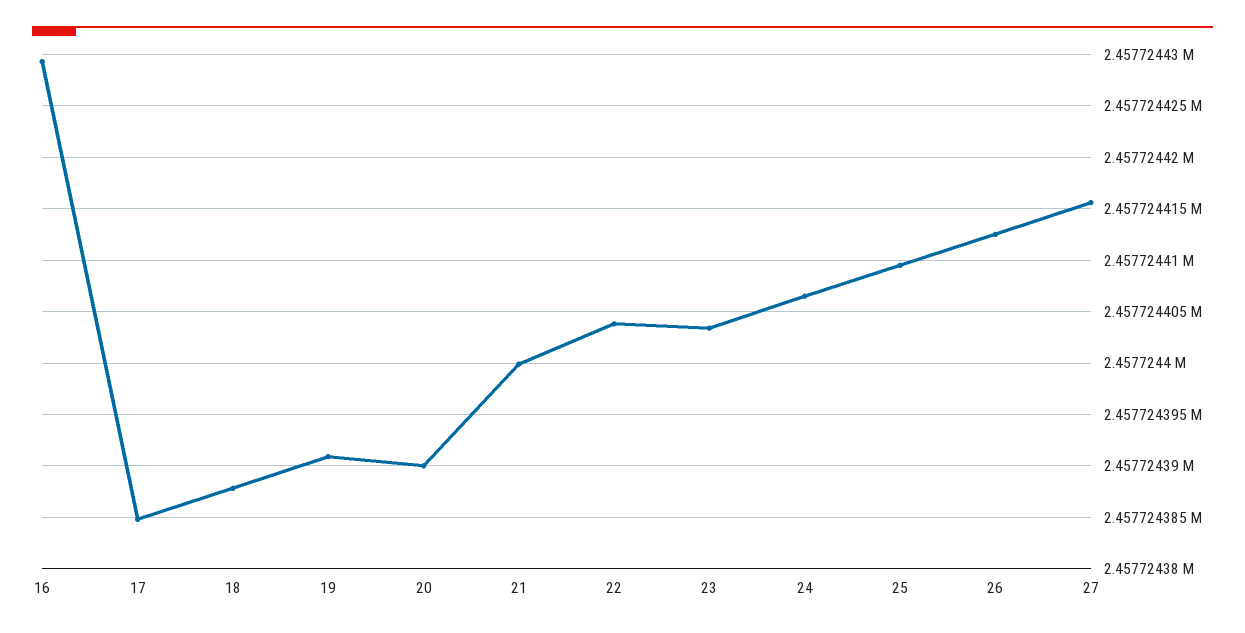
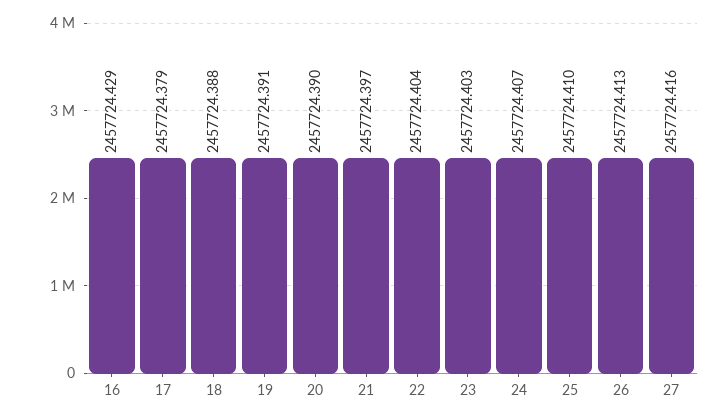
  {
    "16": 2457724.429,
-   "17": 2457724.385,
+   "17": 2457724.379,
    "18": 2457724.388,
    "19": 2457724.391,
    "20": 2457724.39,
-   "21": 2457724.4,
+   "21": 2457724.397,
    "22": 2457724.404,
    "23": 2457724.403,
    "24": 2457724.407,
    "25": 2457724.41,
    "26": 2457724.413,
    "27": 2457724.416
  }

